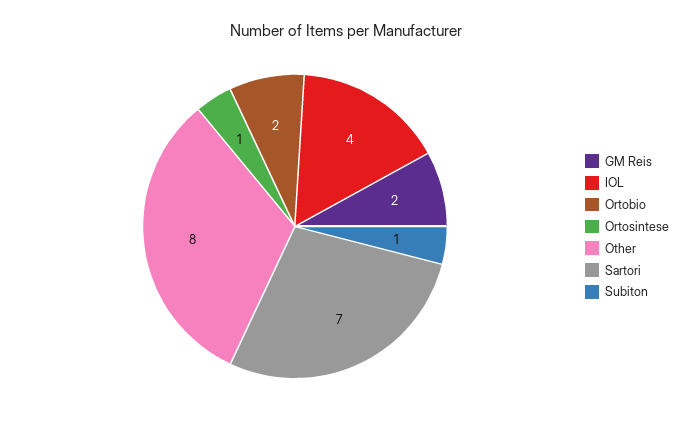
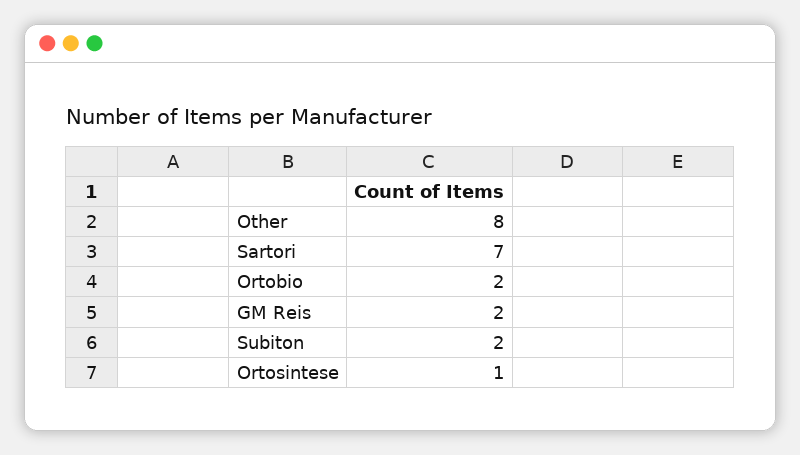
  {
    "GM Reis": 2,
-   "IOL": 4,
    "Ortobio": 2,
    "Ortosintese": 1,
    "Other": 8,
    "Sartori": 7,
-   "Subiton": 1
+   "Subiton": 2
  }

